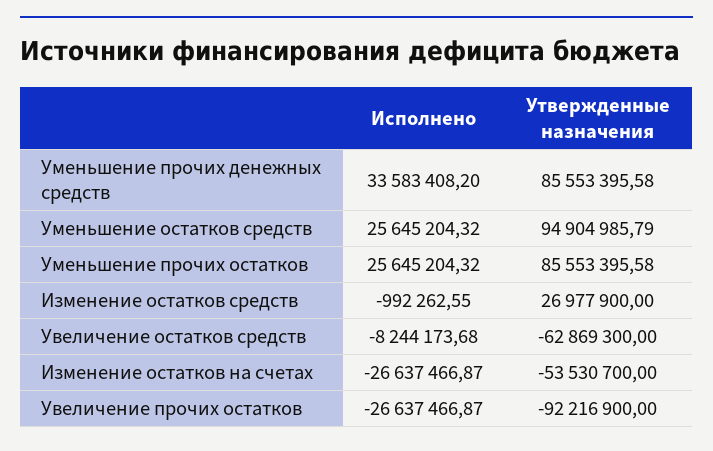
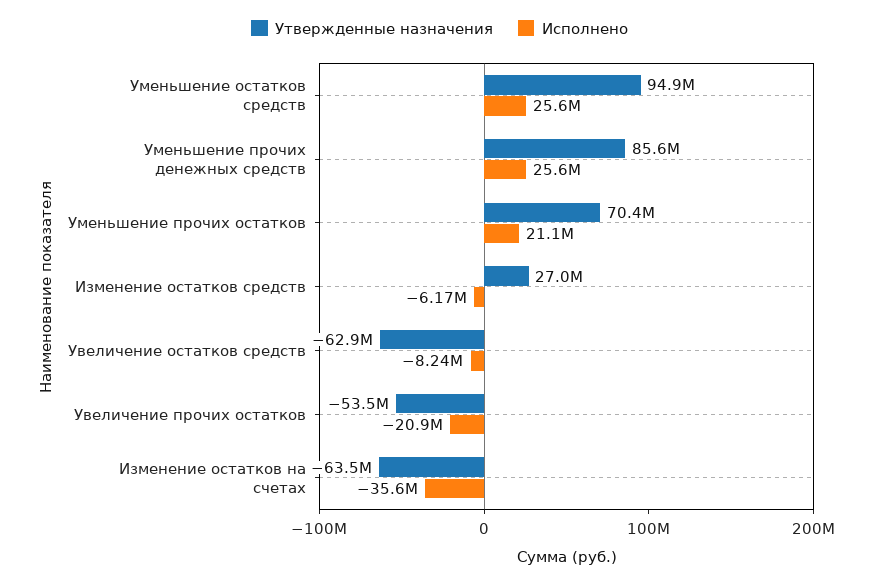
  {
    "Исполнено": {
-     "Уменьшение прочих денежных средств": 33583408.2,
+     "Уменьшение прочих денежных средств": 25600000,
      "Уменьшение остатков средств": 25645204.32,
-     "Уменьшение прочих остатков": 25645204.32,
+     "Уменьшение прочих остатков": 21100000,
-     "Изменение остатков средств": -992262.55,
+     "Изменение остатков средств": -6170000,
      "Увеличение остатков средств": -8244173.68,
-     "Изменение остатков на счетах": -26637466.87,
+     "Изменение остатков на счетах": -35600000,
-     "Увеличение прочих остатков": -26637466.87
+     "Увеличение прочих остатков": -20900000
    },
    "Утвержденные назначения": {
      "Уменьшение прочих денежных средств": 85553395.58,
      "Уменьшение остатков средств": 94904985.79,
-     "Уменьшение прочих остатков": 85553395.58,
+     "Уменьшение прочих остатков": 70400000,
      "Изменение остатков средств": 26977900,
      "Увеличение остатков средств": -62869300,
-     "Изменение остатков на счетах": -53530700,
+     "Изменение остатков на счетах": -63500000,
-     "Увеличение прочих остатков": -92216900
+     "Увеличение прочих остатков": -53500000
    }
  }

